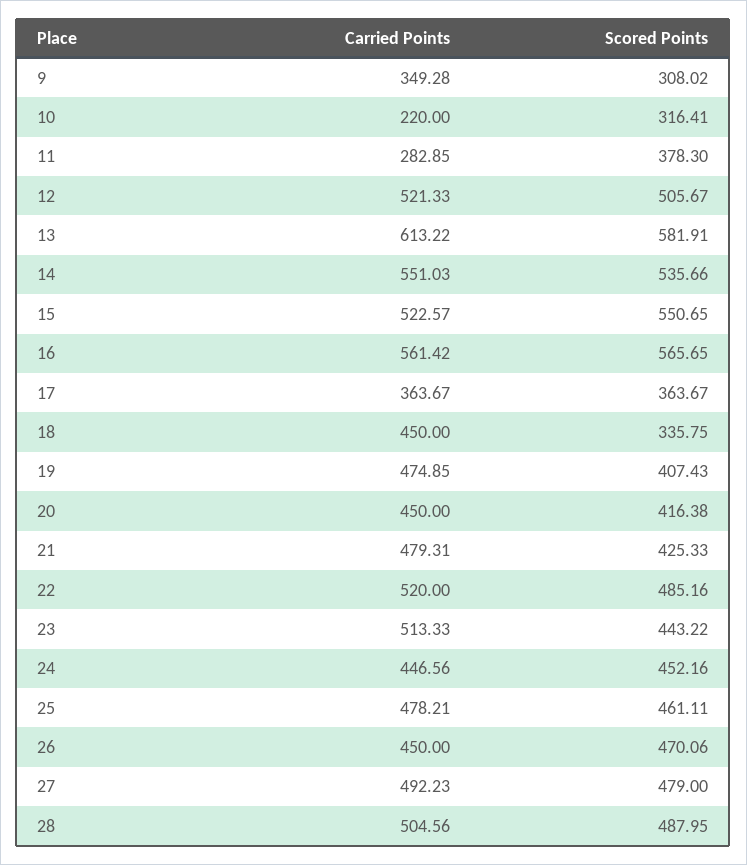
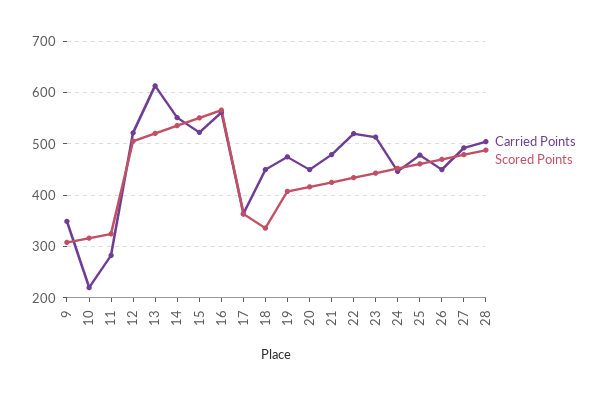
  {
    "Carried Points": {
      "9": 349.28,
      "10": 220,
      "11": 282.85,
      "12": 521.33,
      "13": 613.22,
      "14": 551.03,
      "15": 522.57,
      "16": 561.42,
      "17": 363.67,
      "18": 450,
      "19": 474.85,
      "20": 450,
      "21": 479.31,
      "22": 520,
      "23": 513.33,
      "24": 446.56,
      "25": 478.21,
      "26": 450,
      "27": 492.23,
      "28": 504.56
    },
    "Scored Points": {
      "9": 308.02,
      "10": 316.41,
-     "11": 378.3,
+     "11": 320,
      "12": 505.67,
-     "13": 581.91,
+     "13": 520,
      "14": 535.66,
      "15": 550.65,
      "16": 565.65,
      "17": 363.67,
      "18": 335.75,
      "19": 407.43,
      "20": 416.38,
      "21": 425.33,
-     "22": 485.16,
+     "22": 440,
      "23": 443.22,
      "24": 452.16,
      "25": 461.11,
      "26": 470.06,
      "27": 479,
      "28": 487.95
    }
  }

